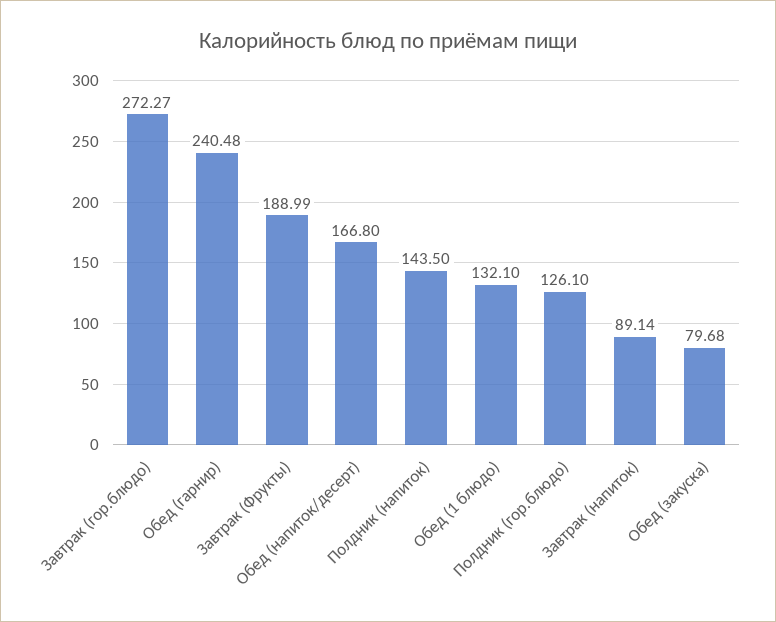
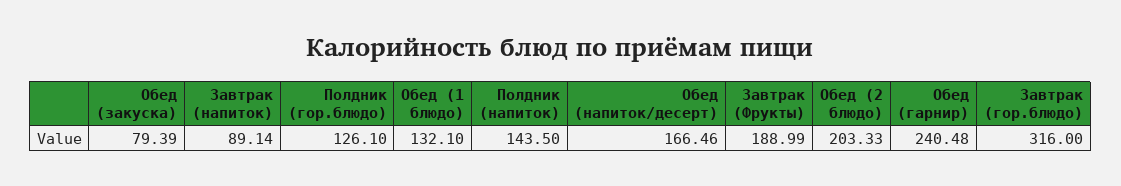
  {
-   "Завтрак (гор.блюдо)": 272.27,
+   "Завтрак (гор.блюдо)": 316,
    "Обед (гарнир)": 240.48,
    "Завтрак (Фрукты)": 188.99,
-   "Обед (напиток/десерт)": 166.8,
+   "Обед (напиток/десерт)": 166.46,
    "Полдник (напиток)": 143.5,
    "Обед (1 блюдо)": 132.1,
    "Полдник (гор.блюдо)": 126.1,
    "Завтрак (напиток)": 89.14,
-   "Обед (закуска)": 79.68
+   "Обед (закуска)": 79.39,
+   "Обед (2 блюдо)": 203.33
  }

